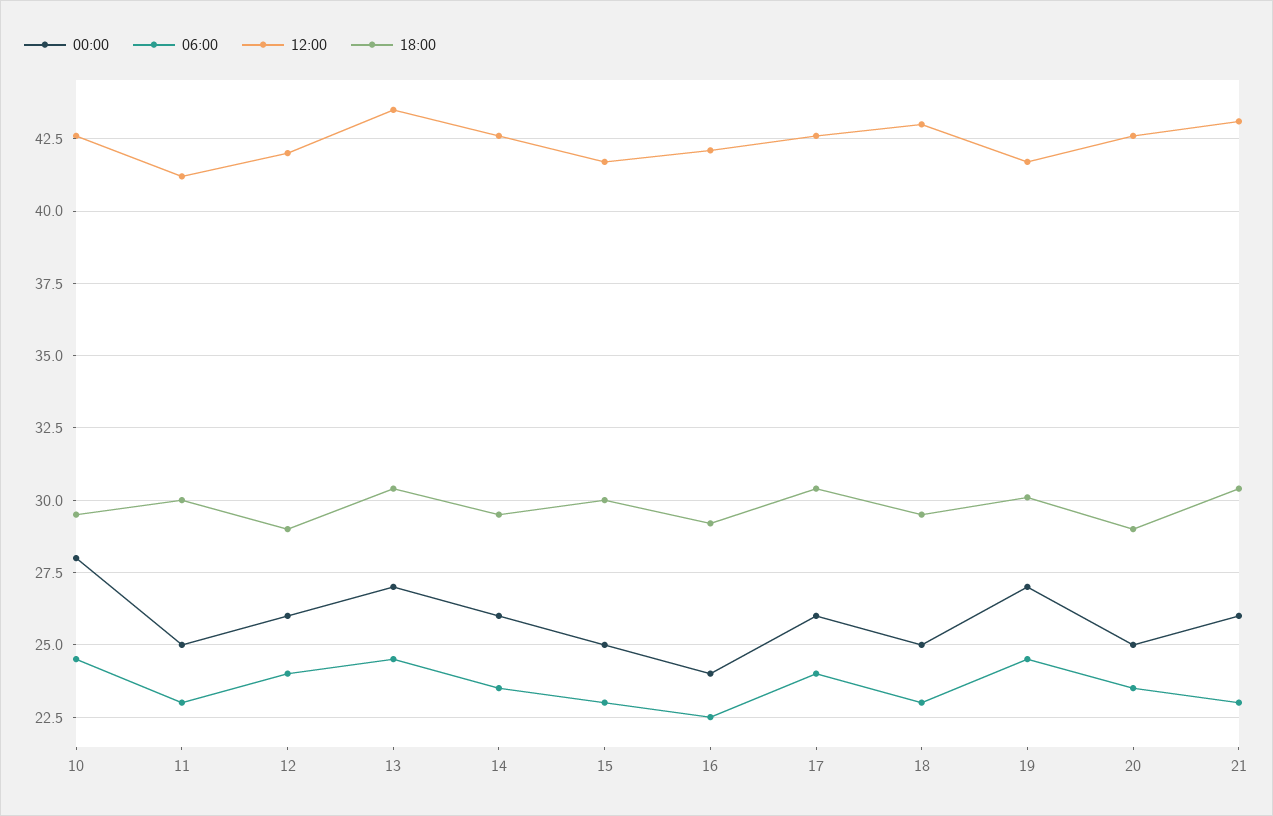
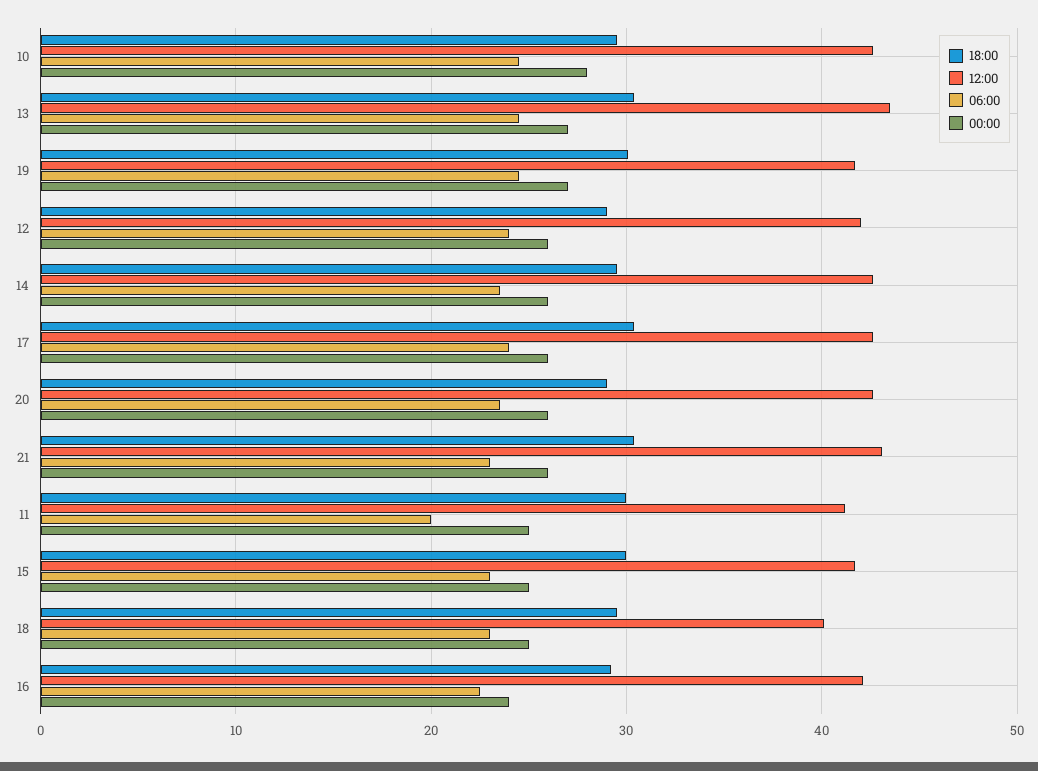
  {
    "00:00": {
      "10": 28,
      "11": 25,
      "12": 26,
      "13": 27,
      "14": 26,
      "15": 25,
      "16": 24,
      "17": 26,
      "18": 25,
      "19": 27,
-     "20": 25,
+     "20": 26,
      "21": 26
    },
    "06:00": {
      "10": 24.5,
-     "11": 23,
+     "11": 20,
      "12": 24,
      "13": 24.5,
      "14": 23.5,
      "15": 23,
      "16": 22.5,
      "17": 24,
      "18": 23,
      "19": 24.5,
      "20": 23.5,
      "21": 23
    },
    "12:00": {
      "10": 42.5,
      "11": 41,
      "12": 42,
      "13": 43.5,
      "14": 42.5,
      "15": 41.5,
      "16": 42,
      "17": 42.5,
-     "18": 43,
+     "18": 40,
      "19": 41.5,
      "20": 42.5,
      "21": 43
    },
    "18:00": {
      "10": 29.5,
      "11": 30,
      "12": 29,
      "13": 30.5,
      "14": 29.5,
      "15": 30,
      "16": 29,
      "17": 30.5,
      "18": 29.5,
      "19": 30,
      "20": 29,
      "21": 30.5
    }
  }

